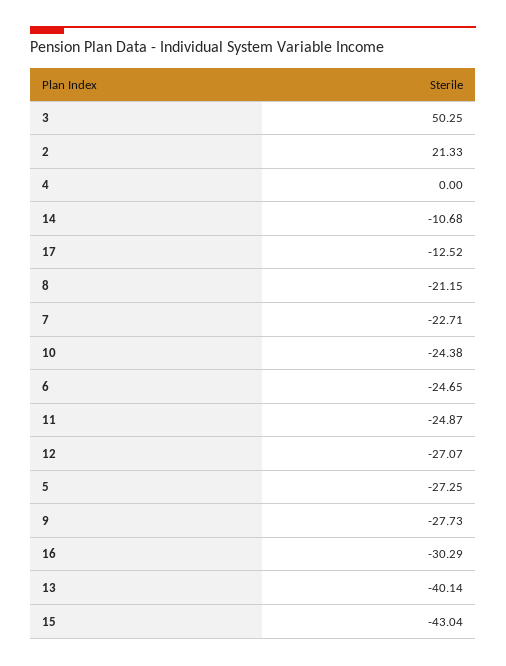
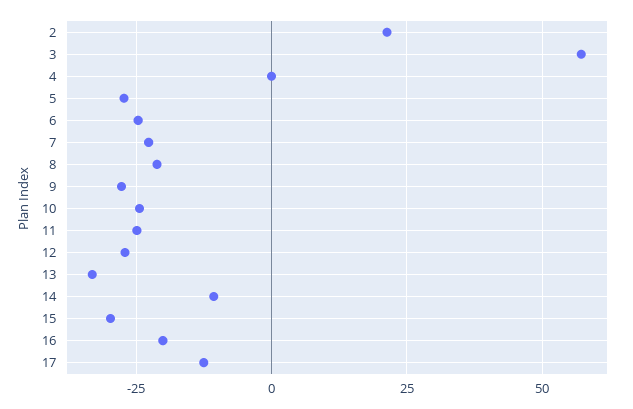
  {
-   "3": 50.25,
+   "3": 57.5,
    "2": 21.33,
    "4": 0,
    "14": -10.68,
    "17": -12.52,
    "8": -21.15,
    "7": -22.71,
    "10": -24.38,
    "6": -24.65,
    "11": -24.87,
    "12": -27.07,
    "5": -27.25,
    "9": -27.73,
-   "16": -30.29,
+   "16": -20,
-   "13": -40.14,
+   "13": -32.5,
-   "15": -43.04
+   "15": -30
  }

